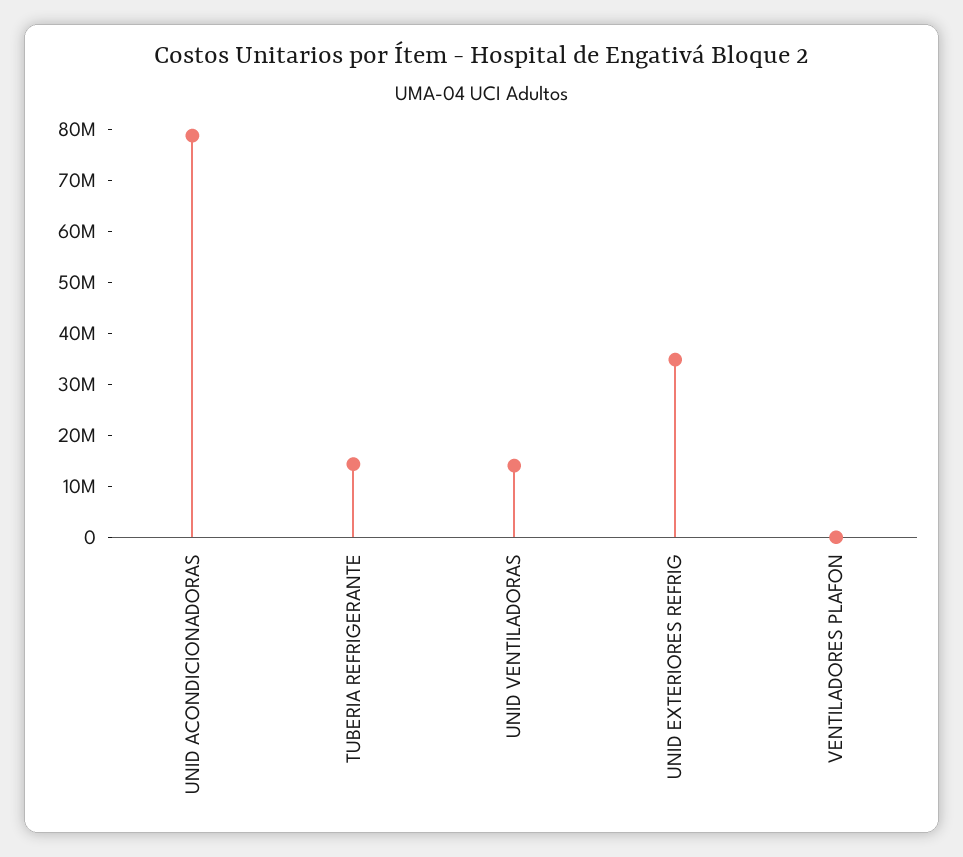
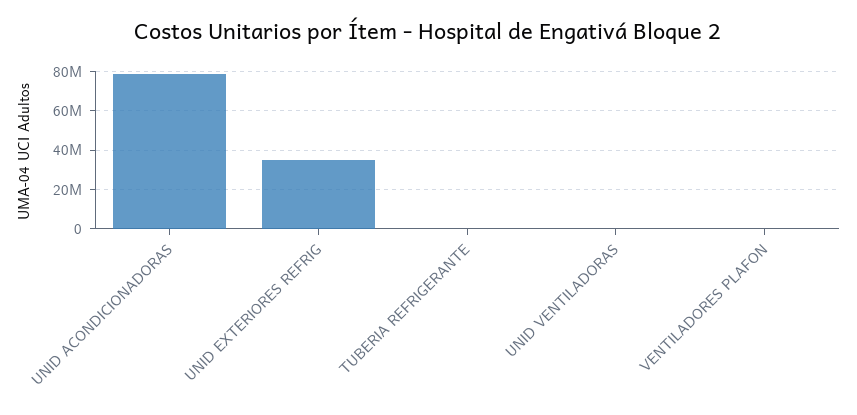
  {
    "UNID ACONDICIONADORAS": 78000000,
-   "TUBERIA REFRIGERANTE": 14000000,
+   "TUBERIA REFRIGERANTE": 0,
-   "UNID VENTILADORAS": 14000000,
+   "UNID VENTILADORAS": 0,
    "UNID EXTERIORES REFRIG": 34000000,
    "VENTILADORES PLAFON": 0
  }

